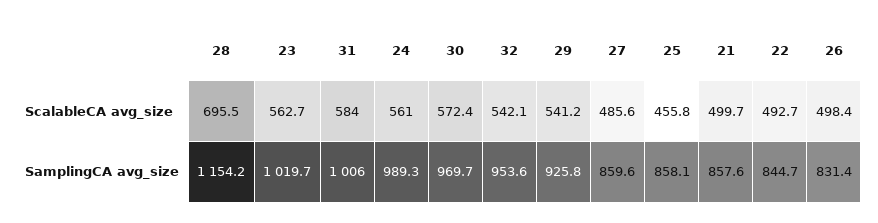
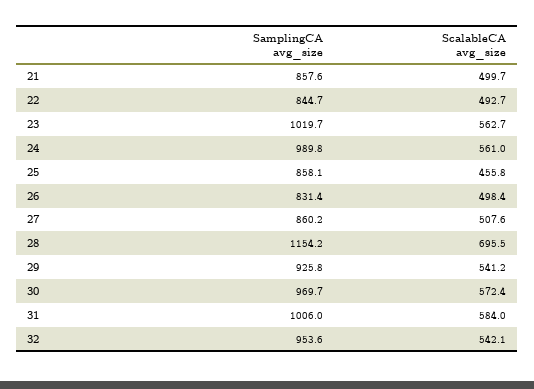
  {
    "28": {
      "ScalableCA avg_size": 695.5,
      "SamplingCA avg_size": 1154.2
    },
    "23": {
      "ScalableCA avg_size": 562.7,
      "SamplingCA avg_size": 1019.7
    },
    "31": {
      "ScalableCA avg_size": 584,
      "SamplingCA avg_size": 1006
    },
    "24": {
      "ScalableCA avg_size": 561,
-     "SamplingCA avg_size": 989.3
+     "SamplingCA avg_size": 989.8
    },
    "30": {
      "ScalableCA avg_size": 572.4,
      "SamplingCA avg_size": 969.7
    },
    "32": {
      "ScalableCA avg_size": 542.1,
      "SamplingCA avg_size": 953.6
    },
    "29": {
      "ScalableCA avg_size": 541.2,
      "SamplingCA avg_size": 925.8
    },
    "27": {
-     "ScalableCA avg_size": 485.6,
+     "ScalableCA avg_size": 507.6,
-     "SamplingCA avg_size": 859.6
+     "SamplingCA avg_size": 860.2
    },
    "25": {
      "ScalableCA avg_size": 455.8,
      "SamplingCA avg_size": 858.1
    },
    "21": {
      "ScalableCA avg_size": 499.7,
      "SamplingCA avg_size": 857.6
    },
    "22": {
      "ScalableCA avg_size": 492.7,
      "SamplingCA avg_size": 844.7
    },
    "26": {
      "ScalableCA avg_size": 498.4,
      "SamplingCA avg_size": 831.4
    }
  }

